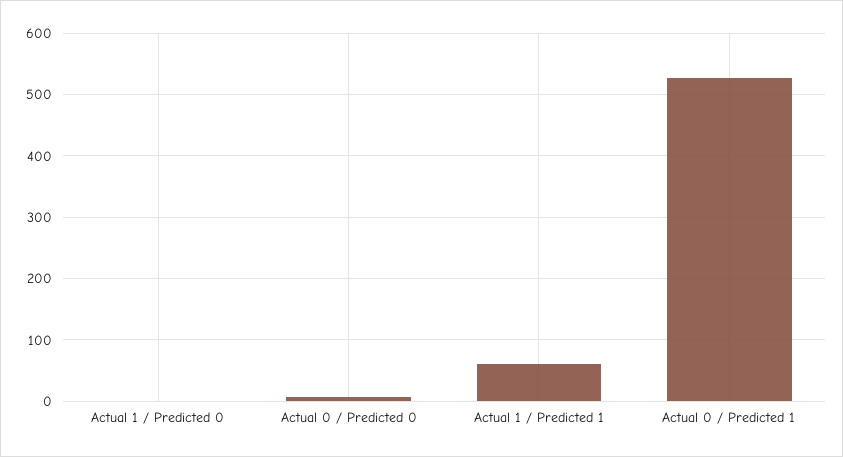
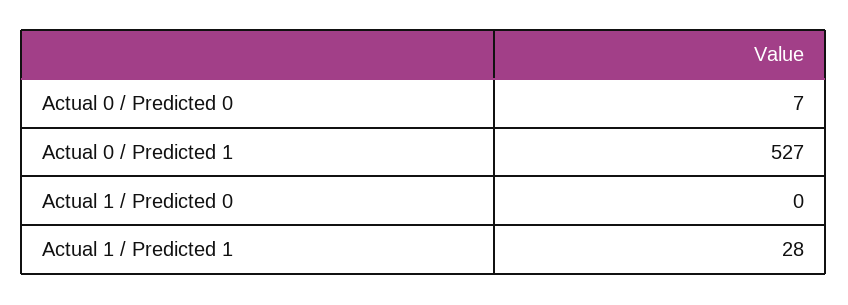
  {
    "Actual 1 / Predicted 0": 0,
    "Actual 0 / Predicted 0": 7,
-   "Actual 1 / Predicted 1": 60,
+   "Actual 1 / Predicted 1": 28,
    "Actual 0 / Predicted 1": 527
  }

